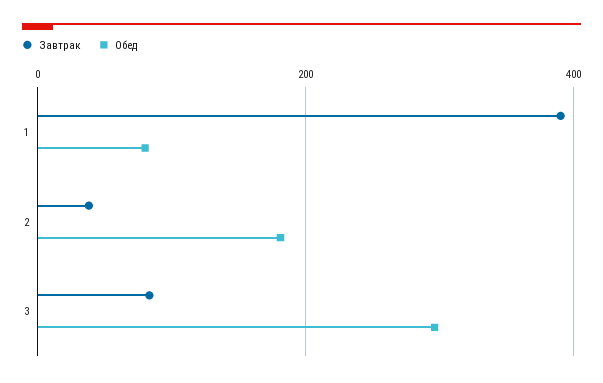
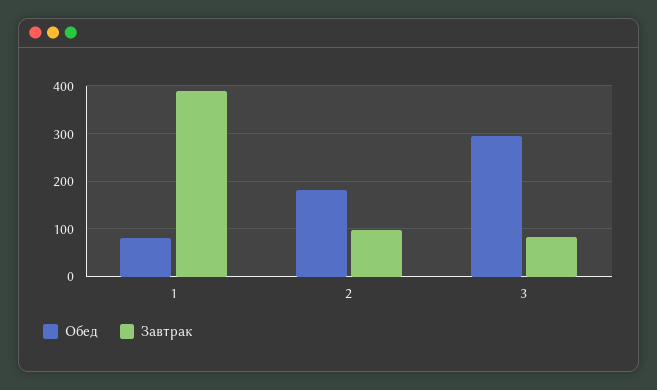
  {
    "Завтрак": {
      "1": 400,
-     "2": 40,
+     "2": 100,
      "3": 80
    },
    "Обед": {
      "1": 80,
      "2": 180,
      "3": 300
    }
  }

